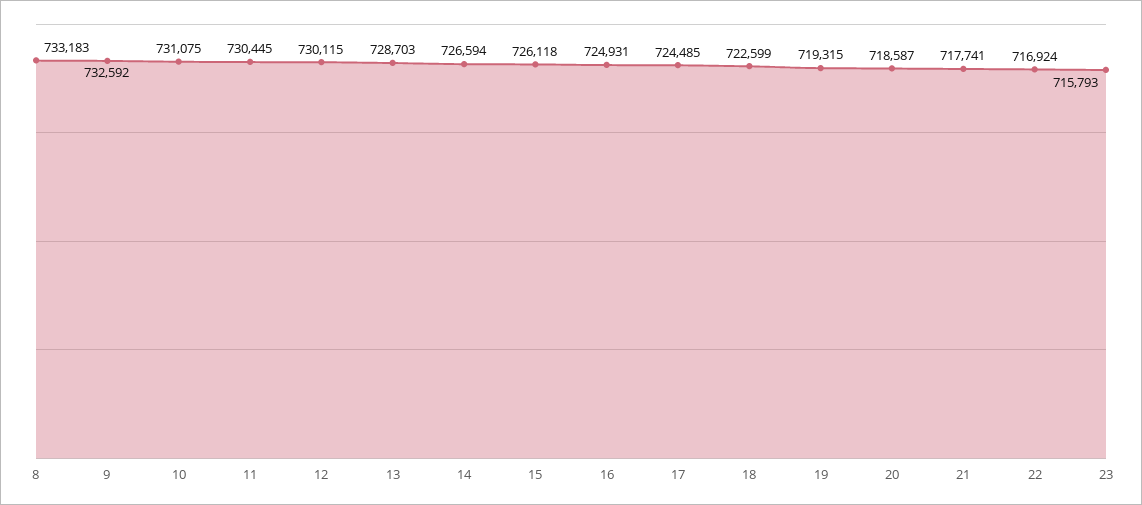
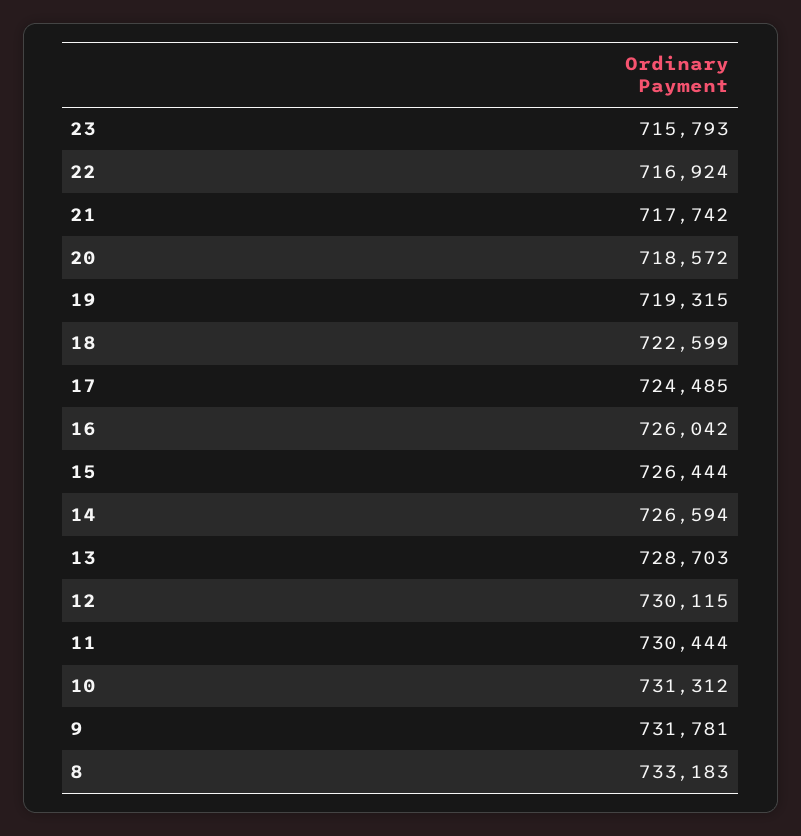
  {
    "8": 733183,
-   "9": 732592,
+   "9": 731781,
-   "10": 731075,
+   "10": 731312,
-   "11": 730445,
+   "11": 730444,
    "12": 730115,
    "13": 728703,
    "14": 726594,
-   "15": 726118,
+   "15": 726444,
-   "16": 724931,
+   "16": 726042,
    "17": 724485,
    "18": 722599,
    "19": 719315,
-   "20": 718587,
+   "20": 718572,
-   "21": 717741,
+   "21": 717742,
    "22": 716924,
    "23": 715793
  }

